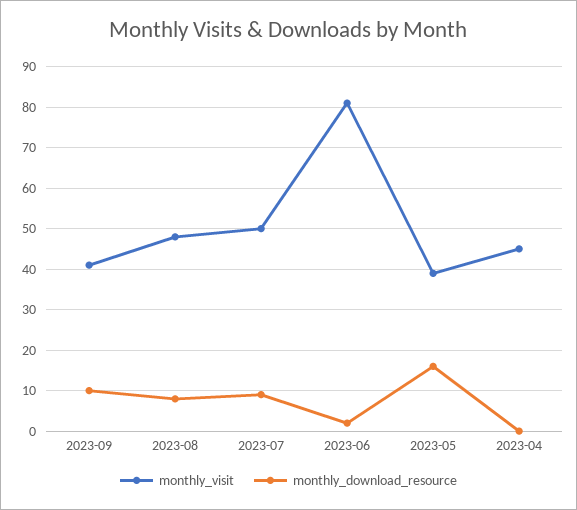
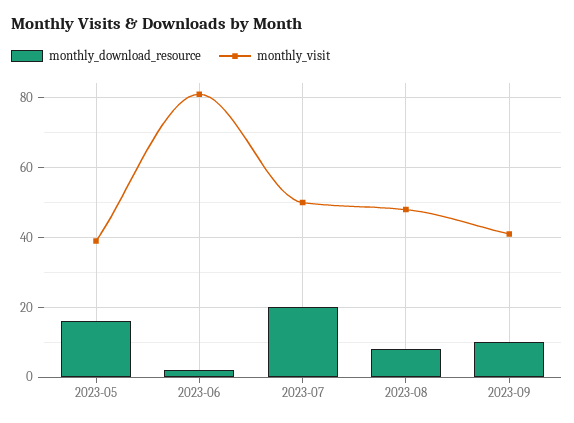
  {
    "monthly_visit": {
      "2023-09": 40,
      "2023-08": 50,
      "2023-07": 50,
      "2023-06": 80,
-     "2023-05": 40,
+     "2023-05": 40
-     "2023-04": 45
    },
    "monthly_download_resource": {
      "2023-09": 10,
      "2023-08": 10,
-     "2023-07": 10,
+     "2023-07": 20,
      "2023-06": 0,
-     "2023-05": 15,
+     "2023-05": 15
-     "2023-04": 0
    }
  }

